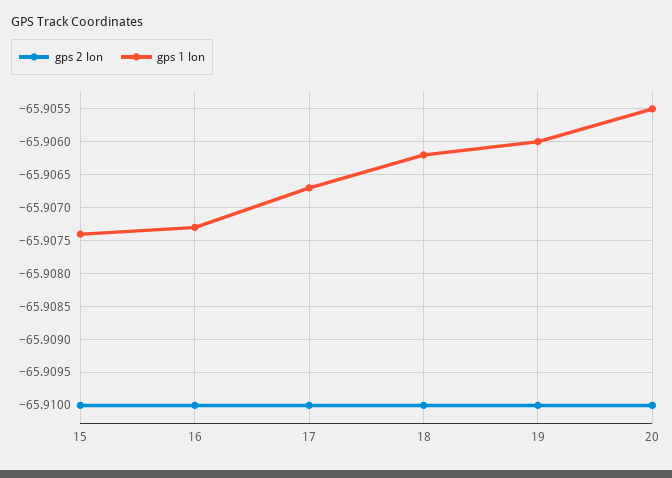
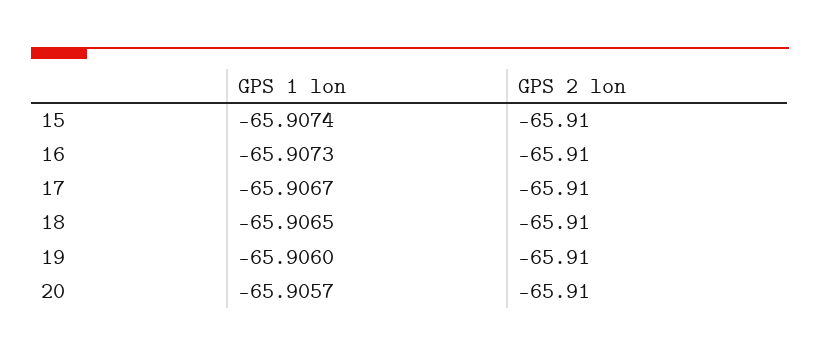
  {
    "gps 2 lon": {
      "15": -65.91,
      "16": -65.91,
      "17": -65.91,
      "18": -65.91,
      "19": -65.91,
      "20": -65.91
    },
    "gps 1 lon": {
      "15": -65.9074,
      "16": -65.9073,
      "17": -65.9067,
-     "18": -65.9062,
+     "18": -65.9065,
      "19": -65.906,
-     "20": -65.9055
+     "20": -65.9057
    }
  }

